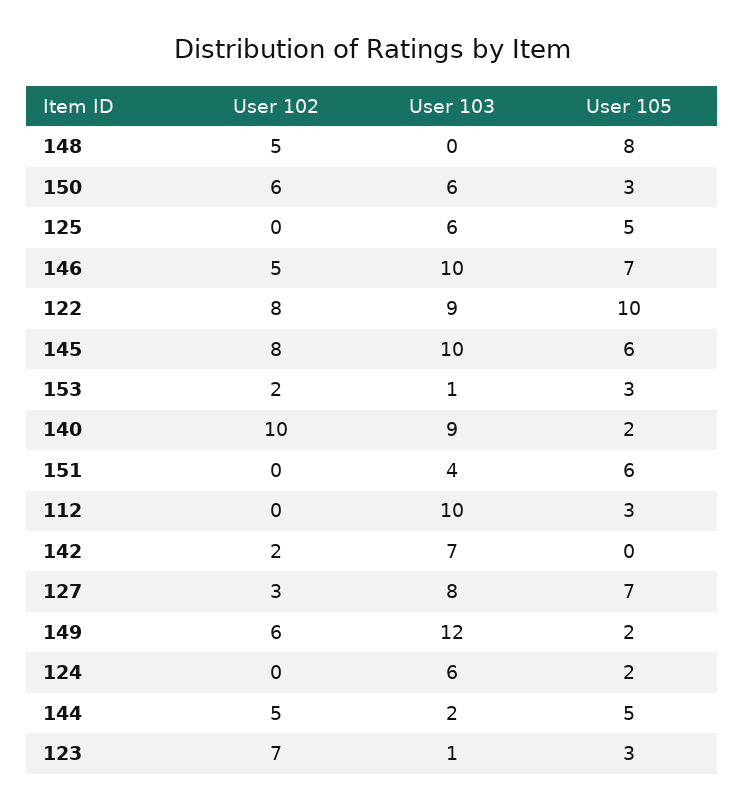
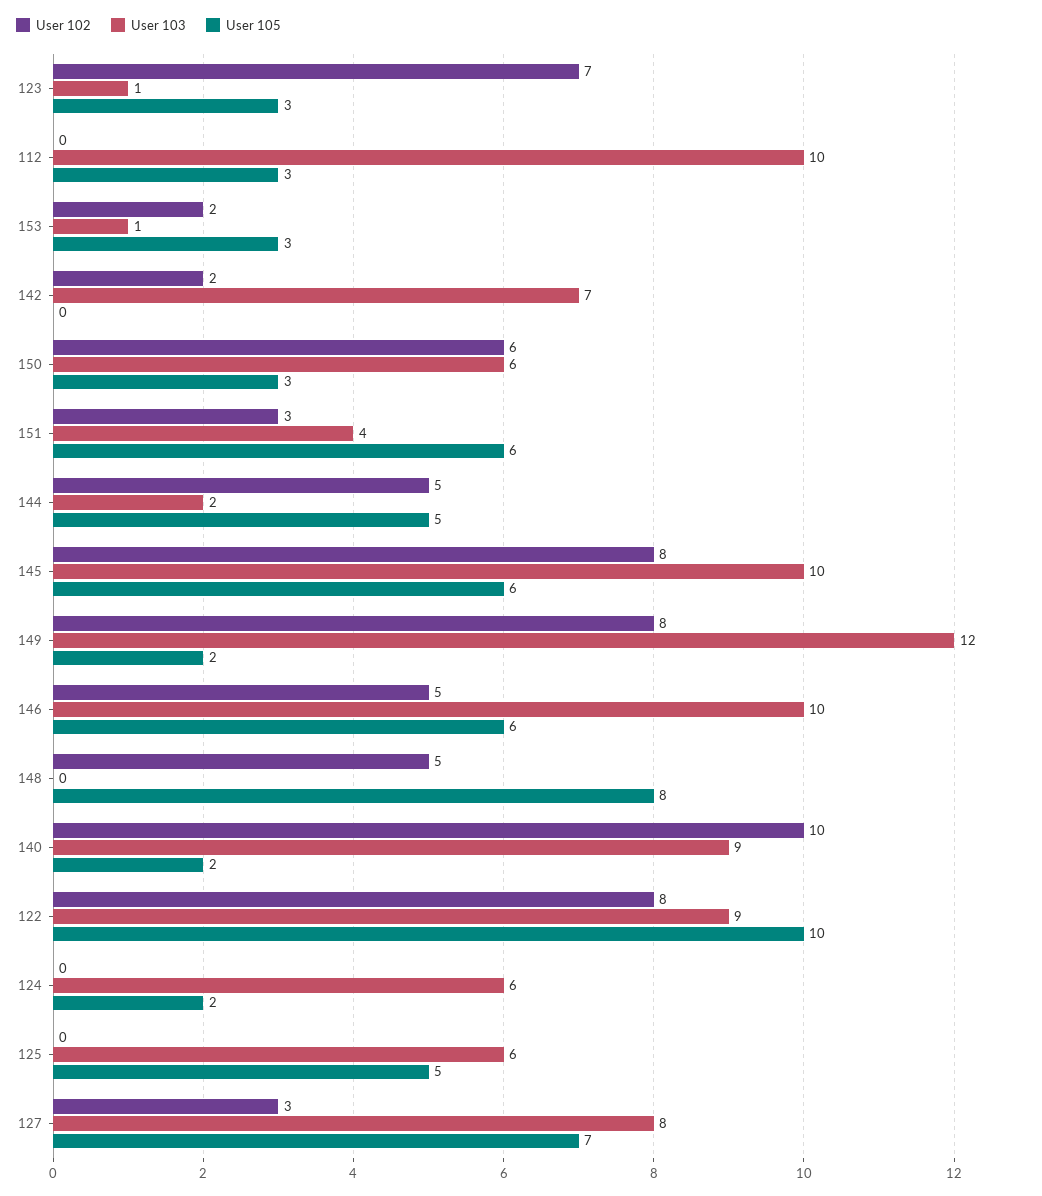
  {
    "User 102": {
      "148": 5,
      "150": 6,
      "125": 0,
      "146": 5,
      "122": 8,
      "145": 8,
      "153": 2,
      "140": 10,
-     "151": 0,
+     "151": 3,
      "112": 0,
      "142": 2,
      "127": 3,
-     "149": 6,
+     "149": 8,
      "124": 0,
      "144": 5,
      "123": 7
    },
    "User 103": {
      "148": 0,
      "150": 6,
      "125": 6,
      "146": 10,
      "122": 9,
      "145": 10,
      "153": 1,
      "140": 9,
      "151": 4,
      "112": 10,
      "142": 7,
      "127": 8,
      "149": 12,
      "124": 6,
      "144": 2,
      "123": 1
    },
    "User 105": {
      "148": 8,
      "150": 3,
      "125": 5,
-     "146": 7,
+     "146": 6,
      "122": 10,
      "145": 6,
      "153": 3,
      "140": 2,
      "151": 6,
      "112": 3,
      "142": 0,
      "127": 7,
      "149": 2,
      "124": 2,
      "144": 5,
      "123": 3
    }
  }

